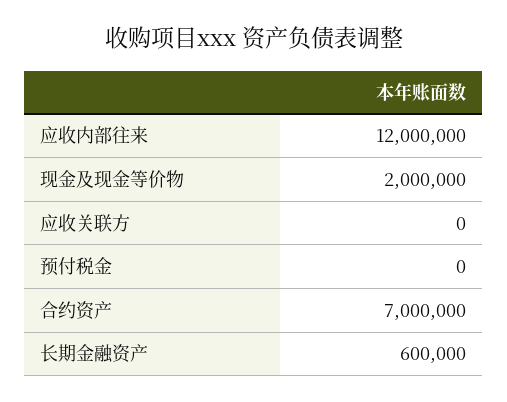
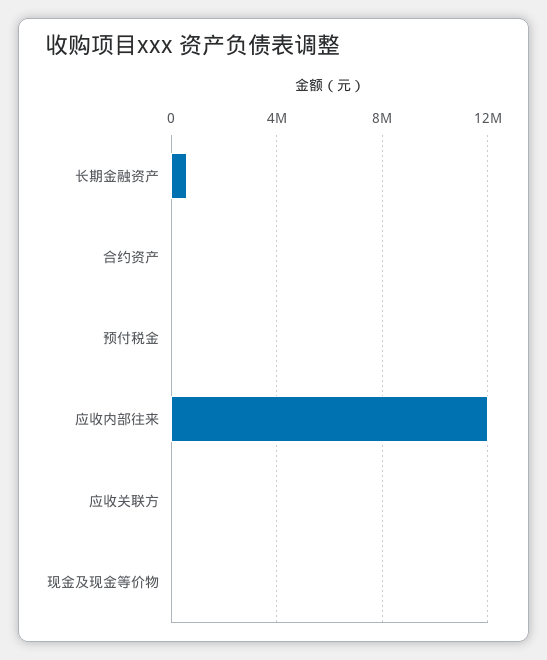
  {
    "应收内部往来": 12000000,
-   "现金及现金等价物": 2000000,
+   "现金及现金等价物": 0,
    "应收关联方": 0,
    "预付税金": 0,
-   "合约资产": 7000000,
+   "合约资产": 0,
    "长期金融资产": 600000
  }

